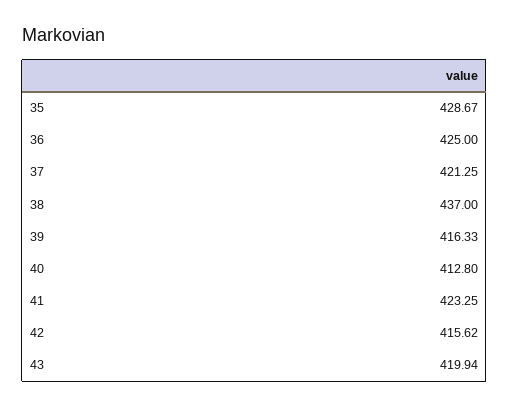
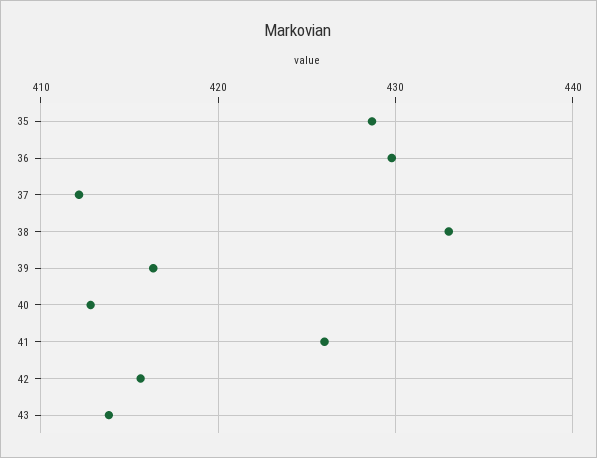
  {
    "35": 428.67,
-   "36": 425,
+   "36": 430,
-   "37": 421.25,
+   "37": 412,
-   "38": 437,
+   "38": 433,
    "39": 416.33,
    "40": 412.8,
-   "41": 423.25,
+   "41": 426,
    "42": 415.62,
-   "43": 419.94
+   "43": 414
  }

